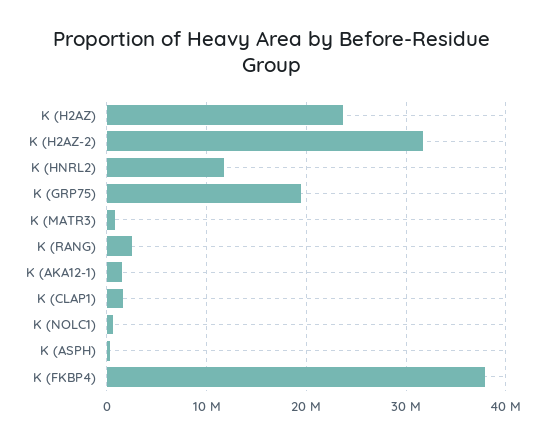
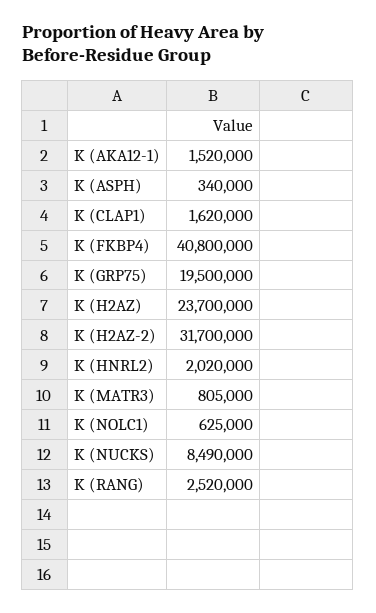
  {
    "K (H2AZ)": 23700000,
    "K (H2AZ-2)": 31700000,
-   "K (HNRL2)": 12000000,
+   "K (HNRL2)": 2020000,
    "K (GRP75)": 19500000,
    "K (MATR3)": 805000,
    "K (RANG)": 2520000,
    "K (AKA12-1)": 1520000,
    "K (CLAP1)": 1620000,
    "K (NOLC1)": 625000,
    "K (ASPH)": 340000,
-   "K (FKBP4)": 38000000
+   "K (FKBP4)": 40800000,
+   "K (NUCKS)": 8490000
  }

